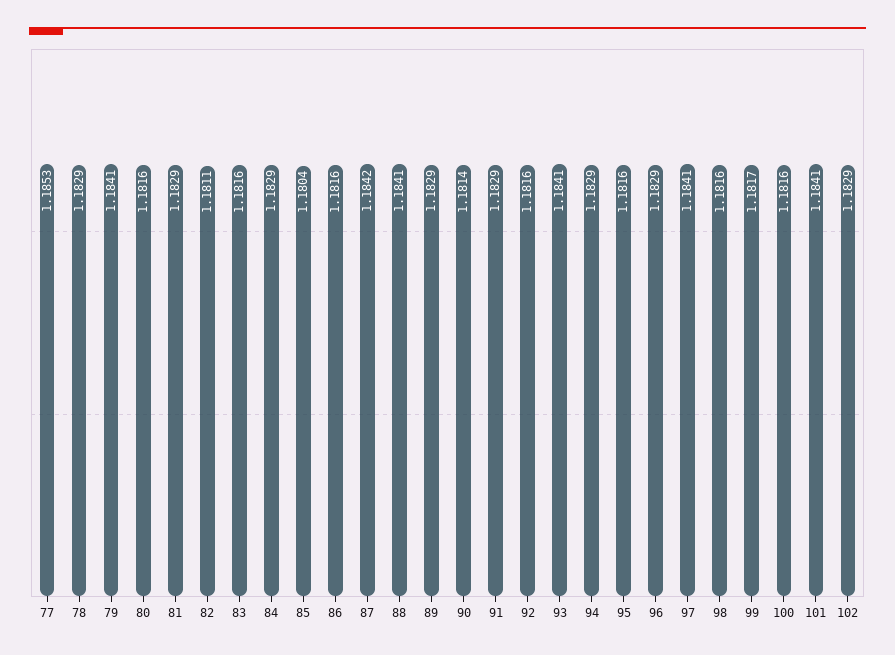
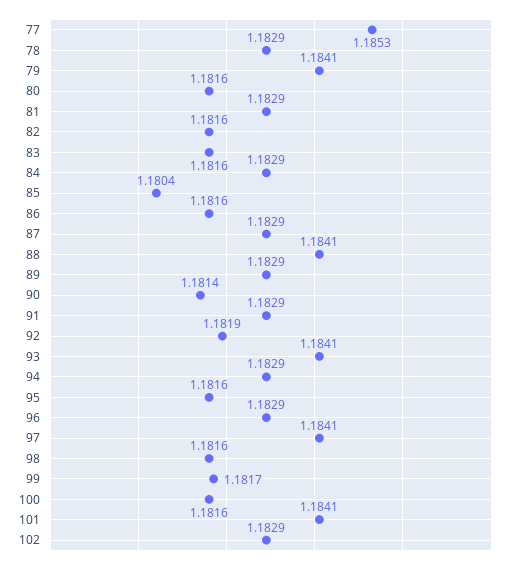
  {
    "77": 1.1853,
    "78": 1.1829,
    "79": 1.1841,
    "80": 1.1816,
    "81": 1.1829,
-   "82": 1.1811,
+   "82": 1.1816,
    "83": 1.1816,
    "84": 1.1829,
    "85": 1.1804,
    "86": 1.1816,
-   "87": 1.1842,
+   "87": 1.1829,
    "88": 1.1841,
    "89": 1.1829,
    "90": 1.1814,
    "91": 1.1829,
-   "92": 1.1816,
+   "92": 1.1819,
    "93": 1.1841,
    "94": 1.1829,
    "95": 1.1816,
    "96": 1.1829,
    "97": 1.1841,
    "98": 1.1816,
    "99": 1.1817,
    "100": 1.1816,
    "101": 1.1841,
    "102": 1.1829
  }

